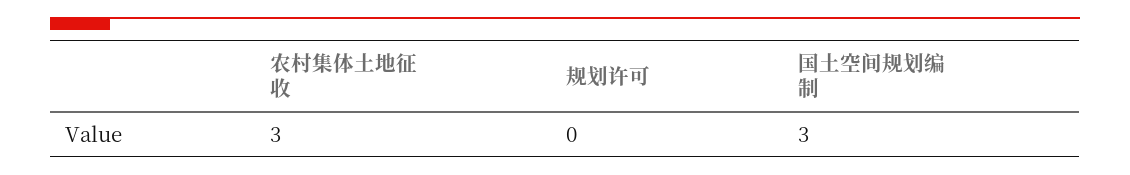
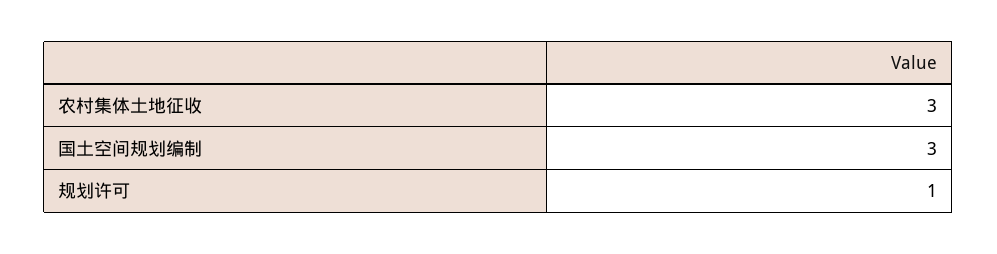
  {
    "农村集体土地征收": 3,
-   "规划许可": 0,
+   "规划许可": 1,
    "国土空间规划编制": 3
  }

